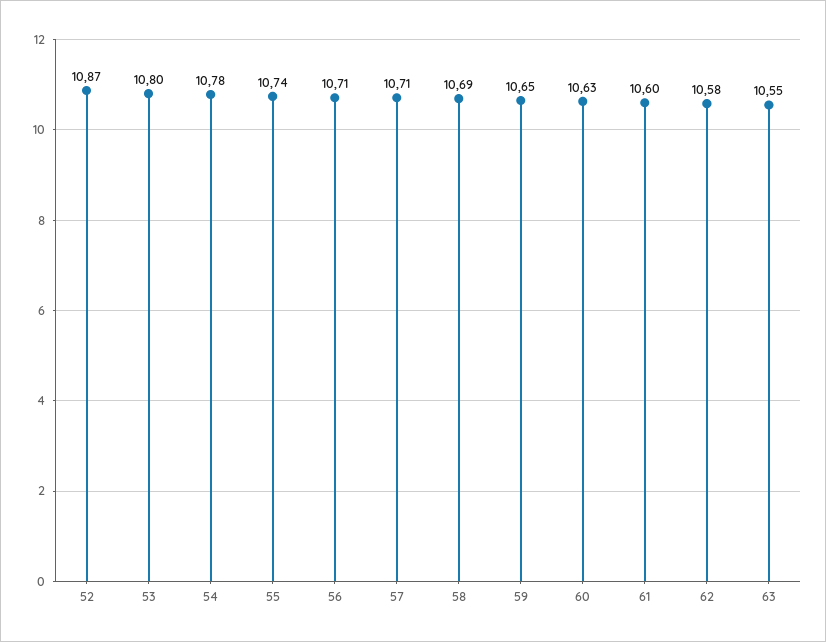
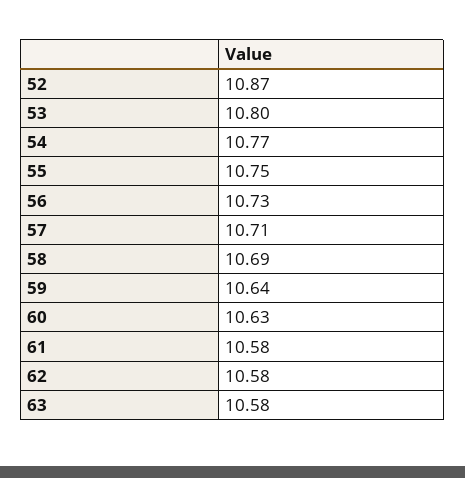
  {
    "52": 10.87,
    "53": 10.8,
-   "54": 10.78,
+   "54": 10.77,
-   "55": 10.74,
+   "55": 10.75,
-   "56": 10.71,
+   "56": 10.73,
    "57": 10.71,
    "58": 10.69,
-   "59": 10.65,
+   "59": 10.64,
    "60": 10.63,
-   "61": 10.6,
+   "61": 10.58,
    "62": 10.58,
-   "63": 10.55
+   "63": 10.58
  }

